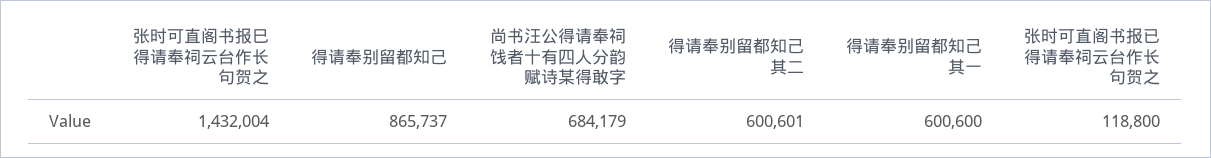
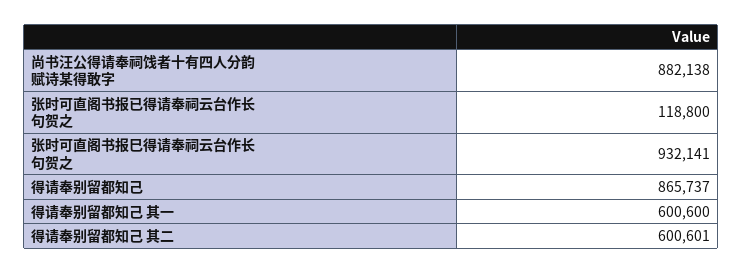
  {
-   "张时可直阁书报巳得请奉祠云台作长句贺之": 1432004,
+   "张时可直阁书报巳得请奉祠云台作长句贺之": 932141,
    "得请奉别留都知己": 865737,
-   "尚书汪公得请奉祠饯者十有四人分韵赋诗某得敢字": 684179,
+   "尚书汪公得请奉祠饯者十有四人分韵赋诗某得敢字": 882138,
    "得请奉别留都知己 其二": 600601,
    "得请奉别留都知己 其一": 600600,
    "张时可直阁书报已得请奉祠云台作长句贺之": 118800
  }

